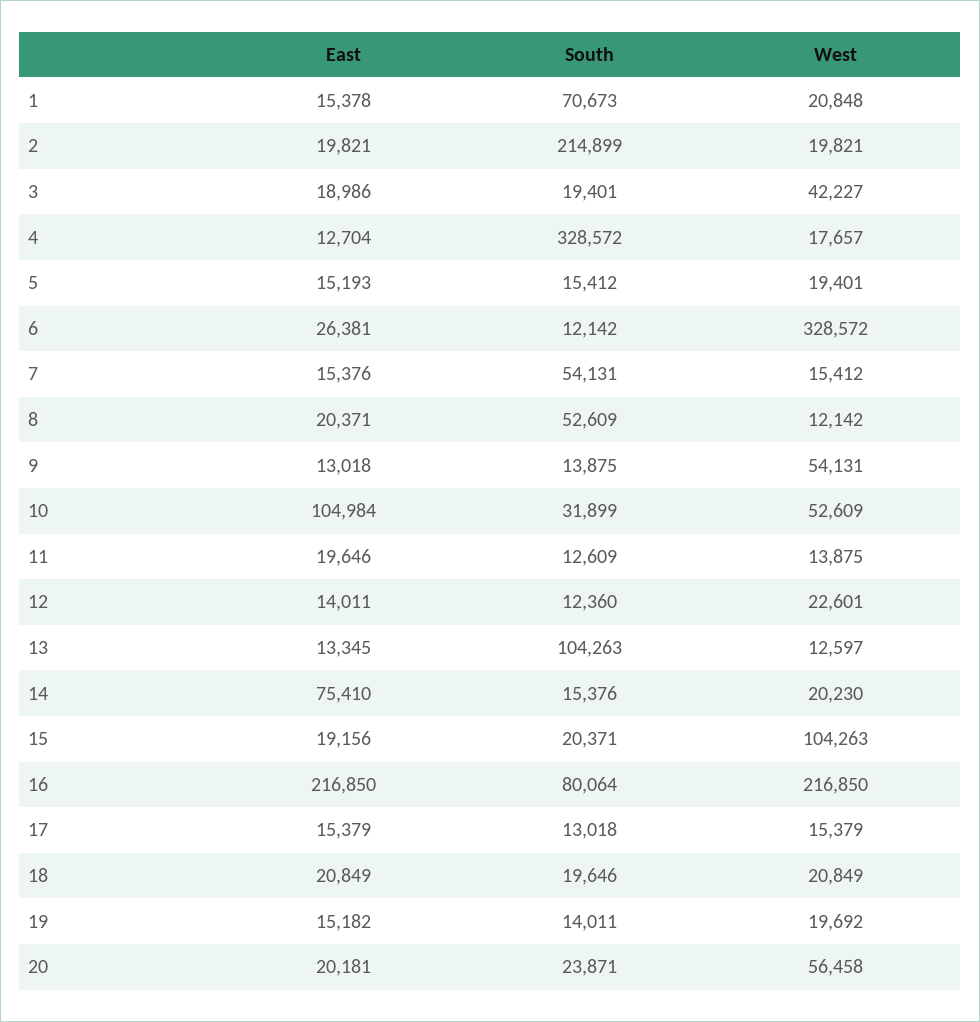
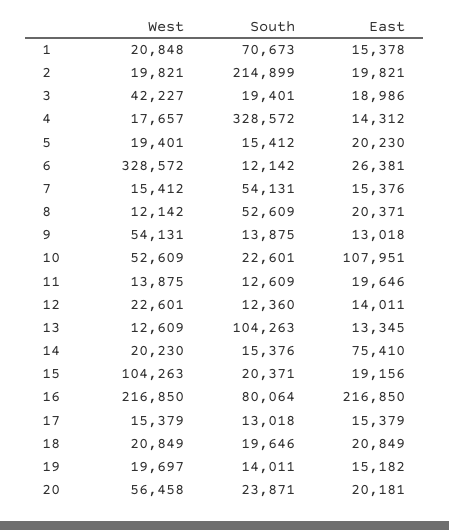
  {
    "East": {
      "1": 15378,
      "2": 19821,
      "3": 18986,
-     "4": 12704,
+     "4": 14312,
-     "5": 15193,
+     "5": 20230,
      "6": 26381,
      "7": 15376,
      "8": 20371,
      "9": 13018,
-     "10": 104984,
+     "10": 107951,
      "11": 19646,
      "12": 14011,
      "13": 13345,
      "14": 75410,
      "15": 19156,
      "16": 216850,
      "17": 15379,
      "18": 20849,
      "19": 15182,
      "20": 20181
    },
    "South": {
      "1": 70673,
      "2": 214899,
      "3": 19401,
      "4": 328572,
      "5": 15412,
      "6": 12142,
      "7": 54131,
      "8": 52609,
      "9": 13875,
-     "10": 31899,
+     "10": 22601,
      "11": 12609,
      "12": 12360,
      "13": 104263,
      "14": 15376,
      "15": 20371,
      "16": 80064,
      "17": 13018,
      "18": 19646,
      "19": 14011,
      "20": 23871
    },
    "West": {
      "1": 20848,
      "2": 19821,
      "3": 42227,
      "4": 17657,
      "5": 19401,
      "6": 328572,
      "7": 15412,
      "8": 12142,
      "9": 54131,
      "10": 52609,
      "11": 13875,
      "12": 22601,
-     "13": 12597,
+     "13": 12609,
      "14": 20230,
      "15": 104263,
      "16": 216850,
      "17": 15379,
      "18": 20849,
-     "19": 19692,
+     "19": 19697,
      "20": 56458
    }
  }

